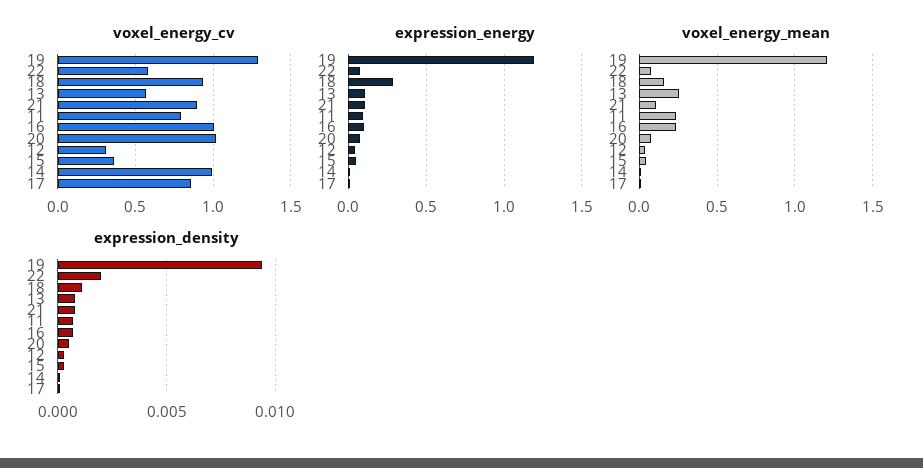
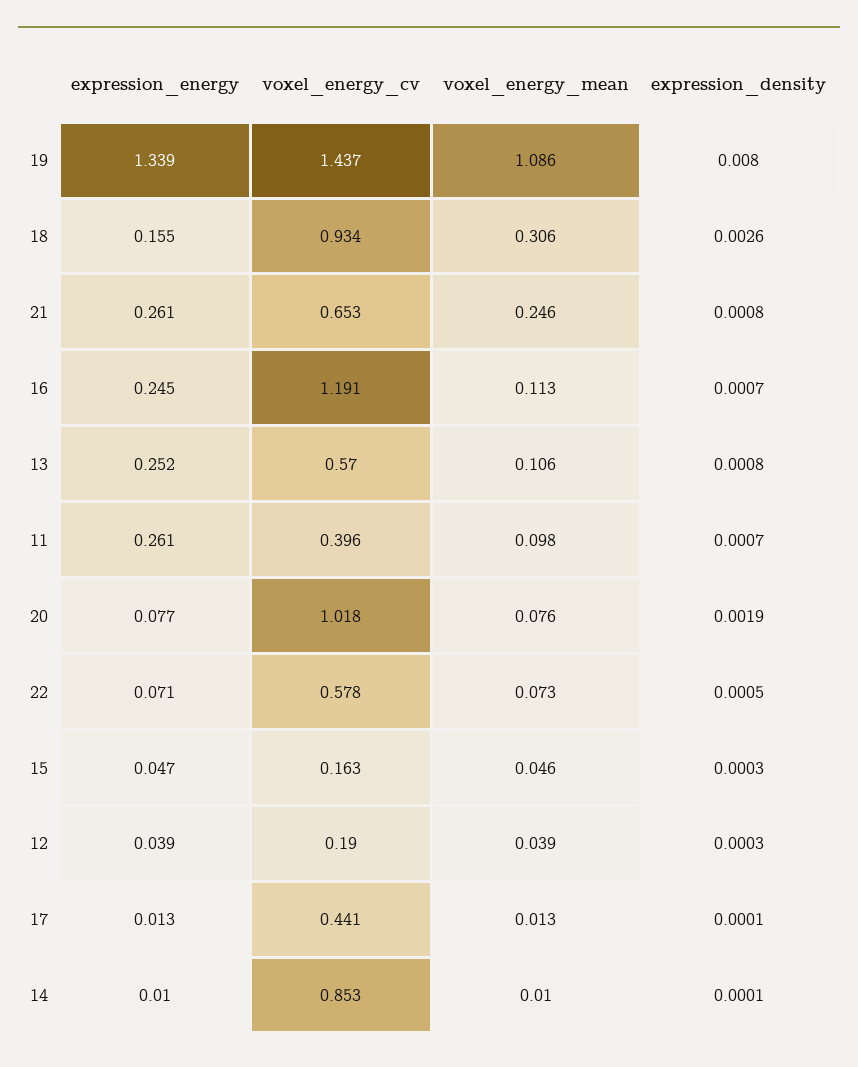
  {
    "voxel_energy_cv": {
-     "19": 1.3,
+     "19": 1.437,
      "22": 0.578,
      "18": 0.934,
      "13": 0.57,
-     "21": 0.9,
+     "21": 0.653,
-     "11": 0.8,
+     "11": 0.396,
-     "16": 1,
+     "16": 1.191,
      "20": 1.018,
-     "12": 0.3,
+     "12": 0.19,
-     "15": 0.35,
+     "15": 0.163,
-     "14": 1,
+     "14": 0.853,
-     "17": 0.85
+     "17": 0.441
    },
    "expression_energy": {
-     "19": 1.2,
+     "19": 1.339,
      "22": 0.071,
-     "18": 0.3,
+     "18": 0.155,
-     "13": 0.1,
+     "13": 0.252,
-     "21": 0.1,
+     "21": 0.261,
-     "11": 0.1,
+     "11": 0.261,
-     "16": 0.1,
+     "16": 0.245,
      "20": 0.077,
      "12": 0.039,
      "15": 0.047,
      "14": 0.01,
      "17": 0.013
    },
    "voxel_energy_mean": {
-     "19": 1.2,
+     "19": 1.086,
      "22": 0.073,
-     "18": 0.15,
+     "18": 0.306,
-     "13": 0.25,
+     "13": 0.106,
-     "21": 0.1,
+     "21": 0.246,
-     "11": 0.25,
+     "11": 0.098,
-     "16": 0.25,
+     "16": 0.113,
      "20": 0.076,
      "12": 0.039,
      "15": 0.046,
      "14": 0.01,
      "17": 0.013
    },
    "expression_density": {
-     "19": 0.0095,
+     "19": 0.008,
-     "22": 0.002,
+     "22": 0.0005,
-     "18": 0.001,
+     "18": 0.0026,
      "13": 0.0008,
      "21": 0.0008,
      "11": 0.0007,
      "16": 0.0007,
-     "20": 0.0005,
+     "20": 0.0019,
      "12": 0.0003,
      "15": 0.0003,
      "14": 0.0001,
      "17": 0.0001
    }
  }

